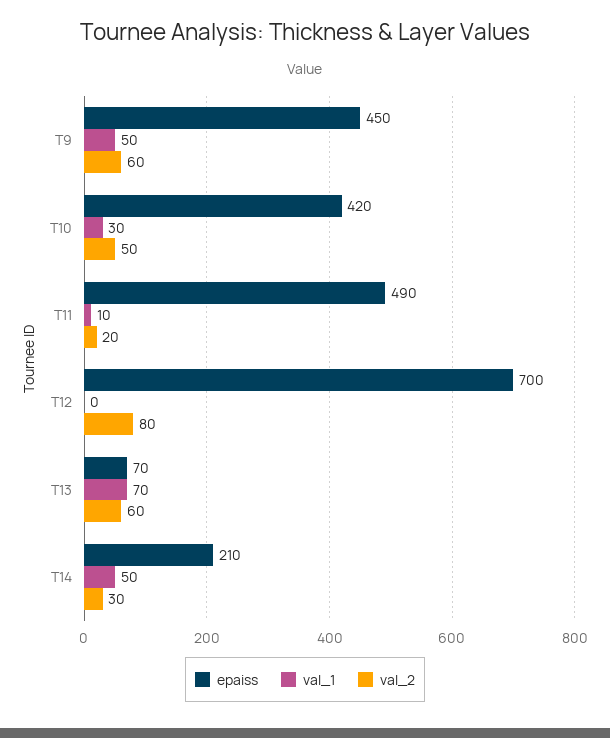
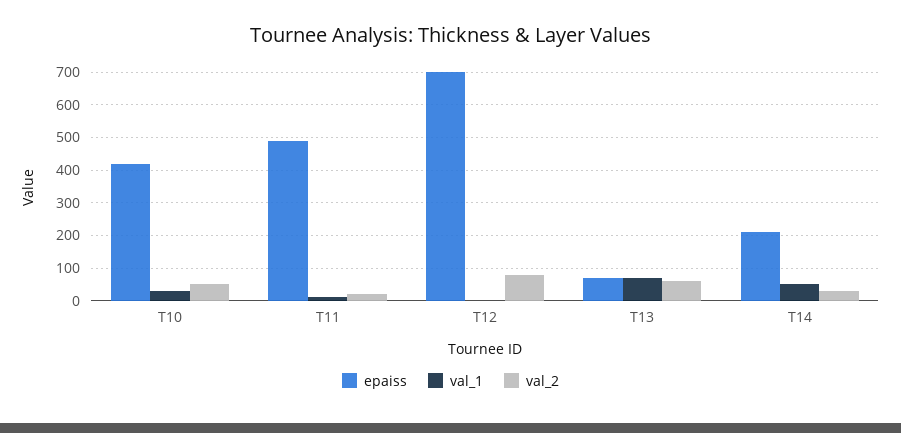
  {
    "epaiss": {
-     "T9": 450,
      "T10": 420,
      "T11": 490,
      "T12": 700,
      "T13": 70,
      "T14": 210
    },
    "val_1": {
-     "T9": 50,
      "T10": 30,
      "T11": 10,
      "T12": 0,
      "T13": 70,
      "T14": 50
    },
    "val_2": {
-     "T9": 60,
      "T10": 50,
      "T11": 20,
      "T12": 80,
      "T13": 60,
      "T14": 30
    }
  }

